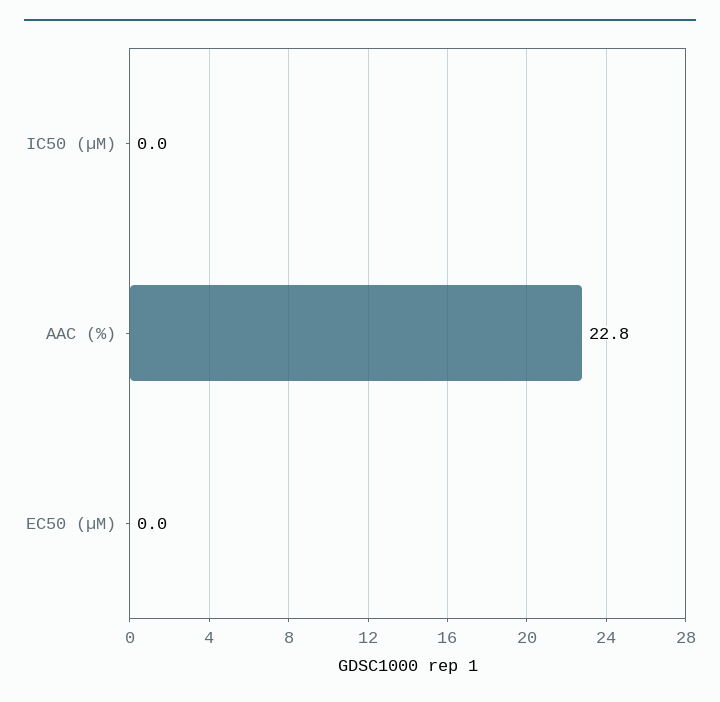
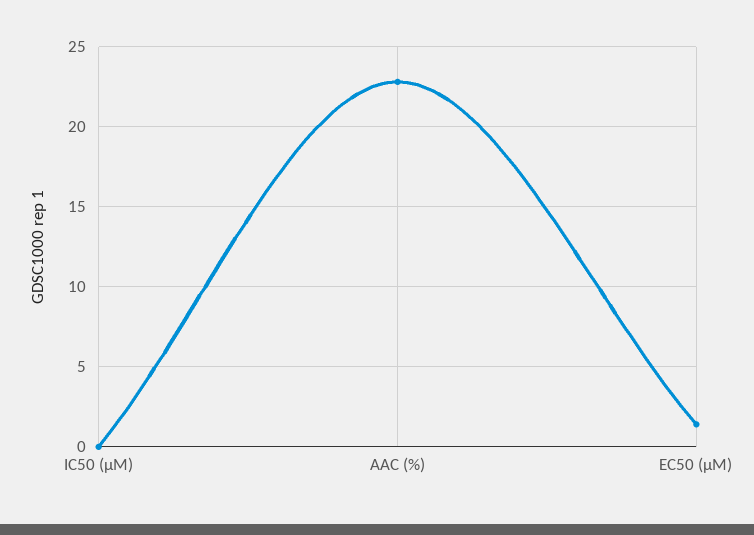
  {
    "IC50 (µM)": 0,
    "AAC (%)": 22.8,
-   "EC50 (µM)": 0
+   "EC50 (µM)": 1.5
  }

